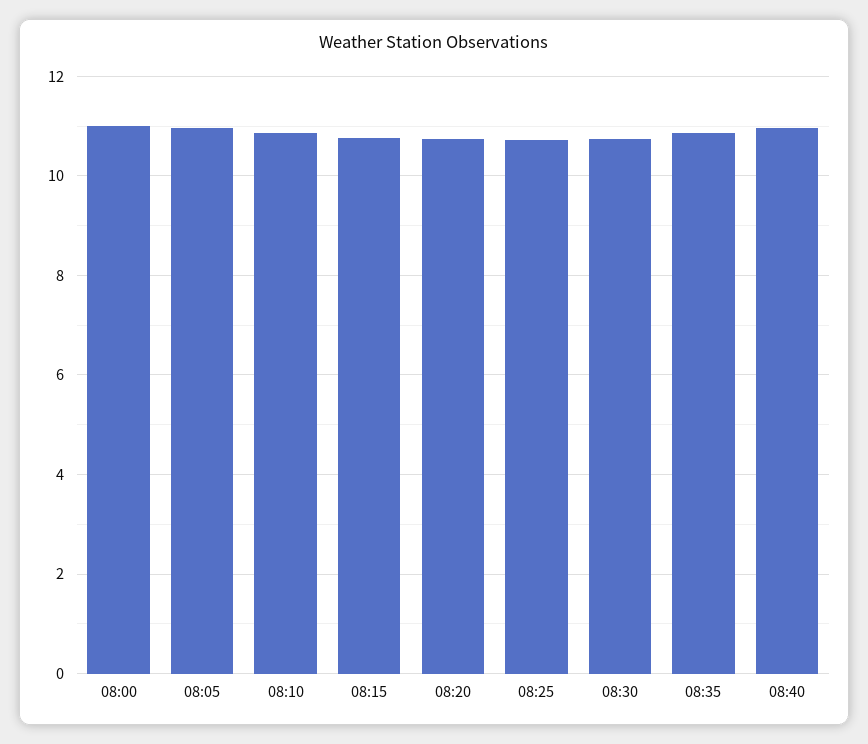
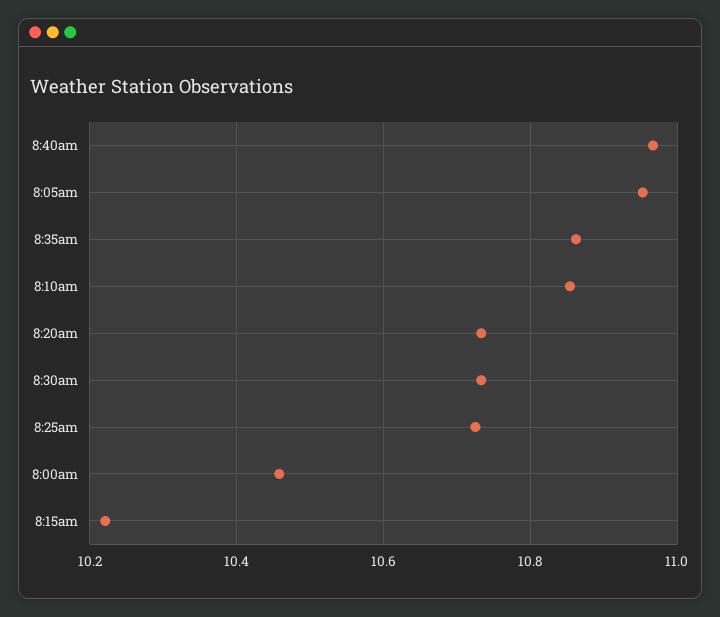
  {
-   "08:00": 11,
+   "08:00": 10.46,
    "08:05": 10.96,
    "08:10": 10.86,
-   "08:15": 10.8,
+   "08:15": 10.22,
    "08:20": 10.74,
    "08:25": 10.72,
    "08:30": 10.74,
    "08:35": 10.86,
    "08:40": 10.96
  }

